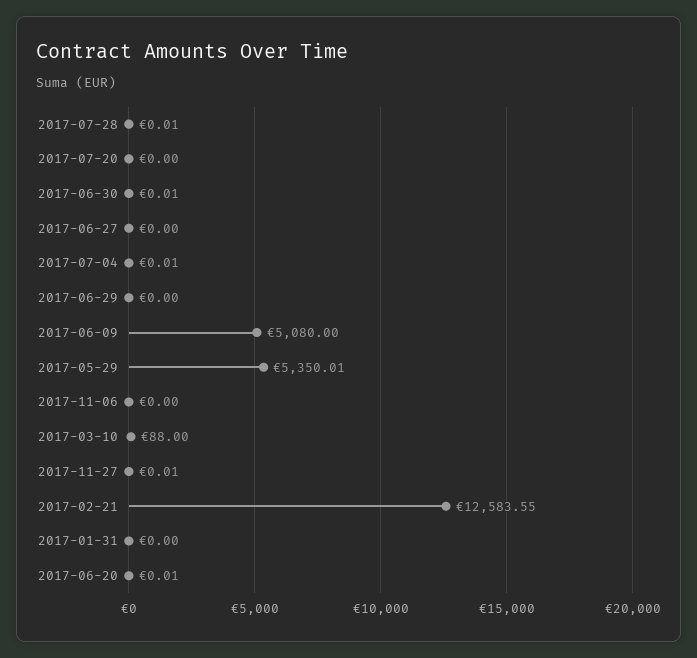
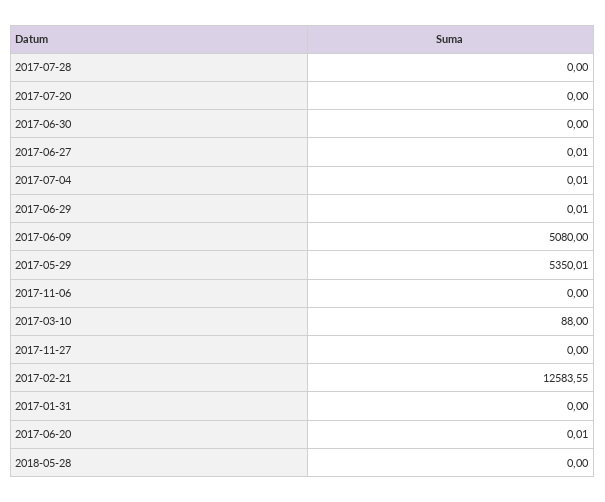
  {
-   "2017-07-28": 0.01,
+   "2017-07-28": 0,
    "2017-07-20": 0,
-   "2017-06-30": 0.01,
+   "2017-06-30": 0,
-   "2017-06-27": 0,
+   "2017-06-27": 0.01,
    "2017-07-04": 0.01,
-   "2017-06-29": 0,
+   "2017-06-29": 0.01,
    "2017-06-09": 5080,
    "2017-05-29": 5350.01,
    "2017-11-06": 0,
    "2017-03-10": 88,
-   "2017-11-27": 0.01,
+   "2017-11-27": 0,
    "2017-02-21": 12583.55,
    "2017-01-31": 0,
-   "2017-06-20": 0.01
+   "2017-06-20": 0.01,
+   "2018-05-28": 0
  }

